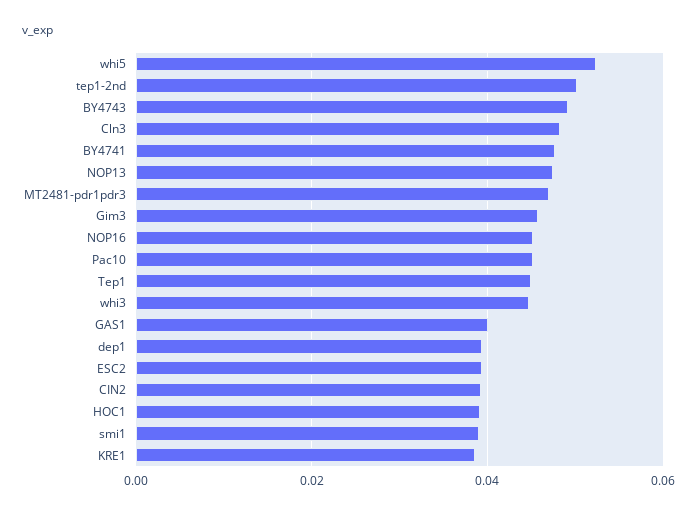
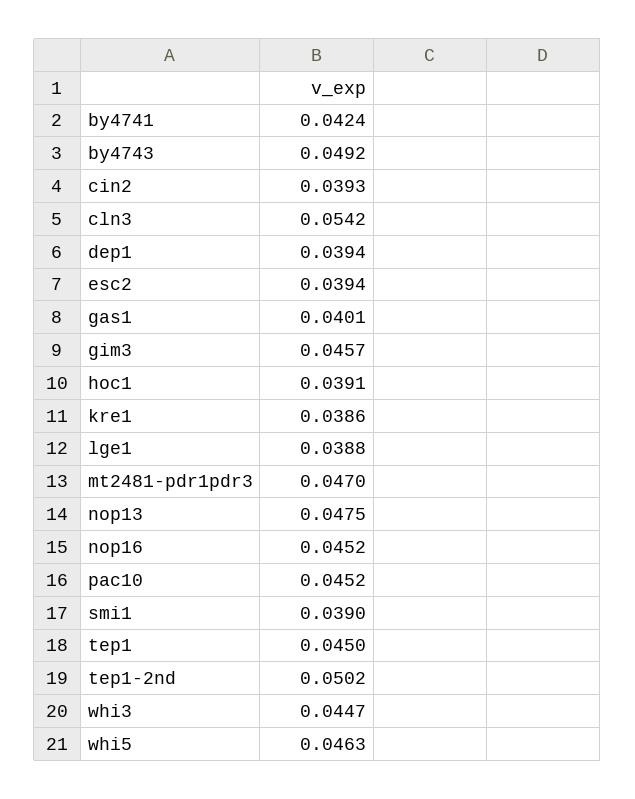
  {
-   "whi5": 0.052,
+   "whi5": 0.0463,
    "tep1-2nd": 0.0502,
    "BY4743": 0.0492,
-   "Cln3": 0.048,
+   "Cln3": 0.0542,
-   "BY4741": 0.048,
+   "BY4741": 0.0424,
    "NOP13": 0.0475,
    "MT2481-pdr1pdr3": 0.047,
    "Gim3": 0.0457,
    "NOP16": 0.0452,
    "Pac10": 0.0452,
    "Tep1": 0.045,
    "whi3": 0.0447,
    "GAS1": 0.0401,
    "dep1": 0.0394,
    "ESC2": 0.0394,
    "CIN2": 0.0393,
    "HOC1": 0.0391,
    "smi1": 0.039,
-   "KRE1": 0.0386
+   "KRE1": 0.0386,
+   "lge1": 0.0388
  }

